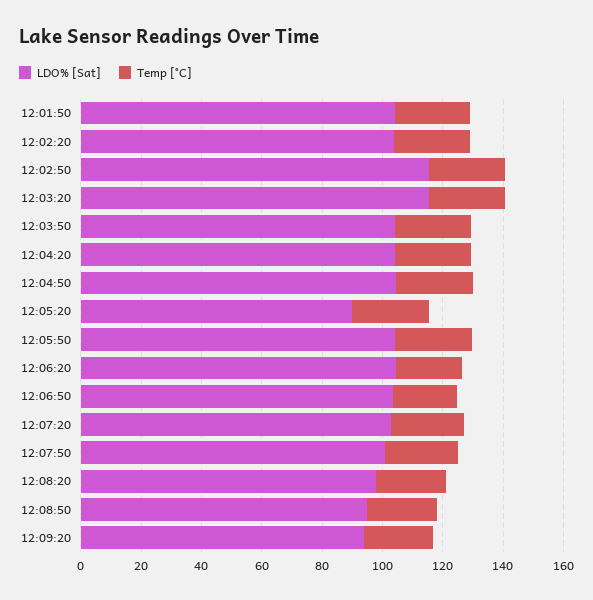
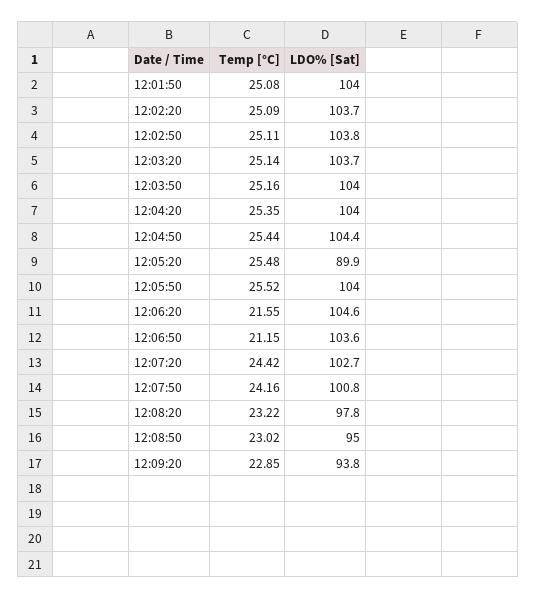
  {
    "LDO% [Sat]": {
      "12:01:50": 104,
      "12:02:20": 103.7,
-     "12:02:50": 115,
+     "12:02:50": 103.8,
-     "12:03:20": 115,
+     "12:03:20": 103.7,
      "12:03:50": 104,
      "12:04:20": 104,
      "12:04:50": 104.4,
      "12:05:20": 89.9,
      "12:05:50": 104,
      "12:06:20": 104.6,
      "12:06:50": 103.6,
      "12:07:20": 102.7,
      "12:07:50": 100.8,
      "12:08:20": 97.8,
      "12:08:50": 95,
      "12:09:20": 93.8
    },
    "Temp [°C]": {
      "12:01:50": 25.08,
      "12:02:20": 25.09,
      "12:02:50": 25.11,
      "12:03:20": 25.14,
      "12:03:50": 25.16,
      "12:04:20": 25.35,
      "12:04:50": 25.44,
      "12:05:20": 25.48,
      "12:05:50": 25.52,
      "12:06:20": 21.55,
      "12:06:50": 21.15,
      "12:07:20": 24.42,
      "12:07:50": 24.16,
      "12:08:20": 23.22,
      "12:08:50": 23.02,
      "12:09:20": 22.85
    }
  }

